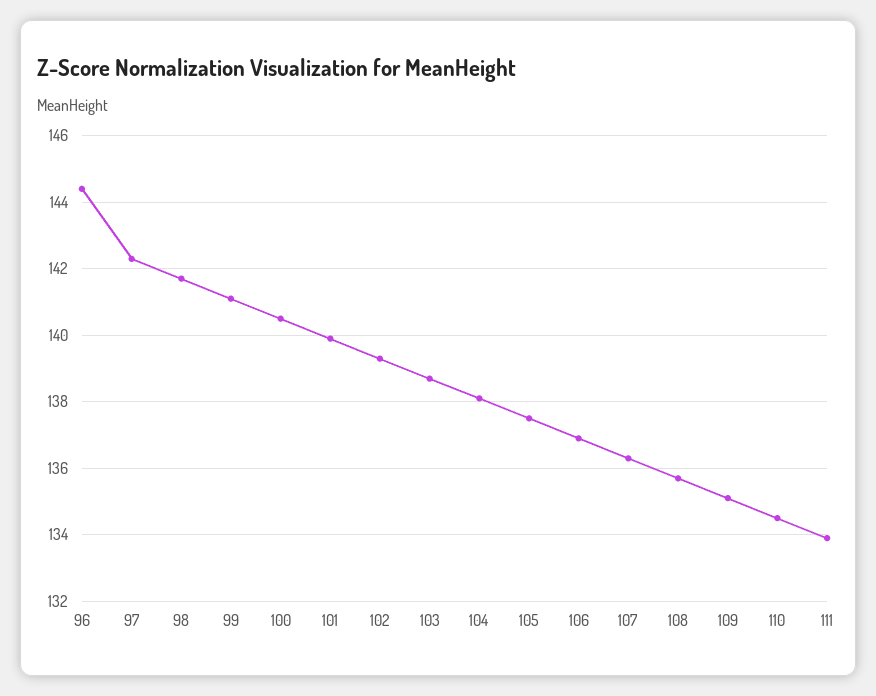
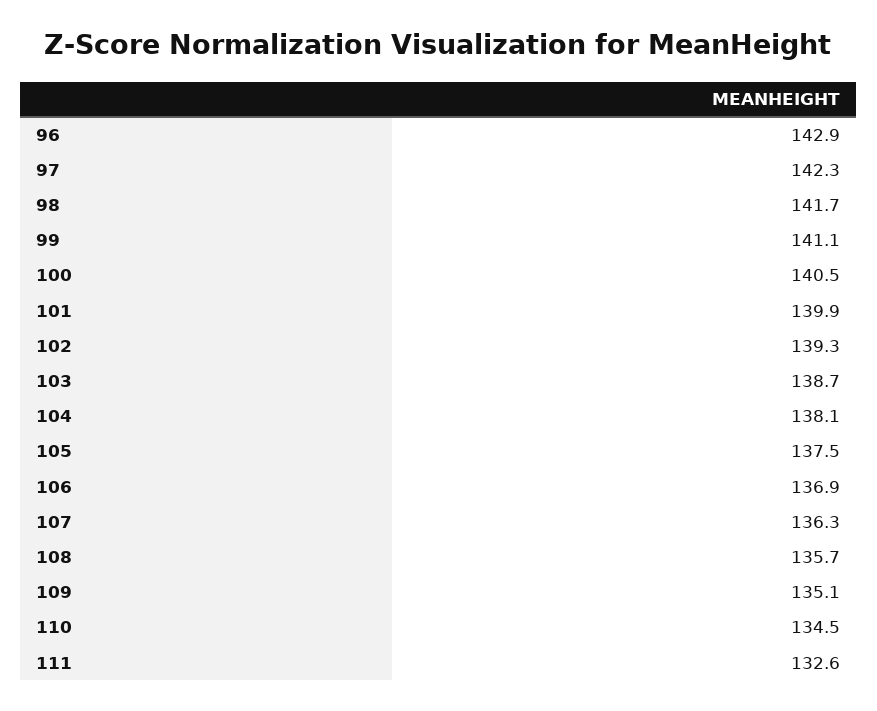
  {
-   "96": 144.5,
+   "96": 142.9,
    "97": 142.3,
    "98": 141.7,
    "99": 141.1,
    "100": 140.5,
    "101": 139.9,
    "102": 139.3,
    "103": 138.7,
    "104": 138.1,
    "105": 137.5,
    "106": 136.9,
    "107": 136.3,
    "108": 135.7,
    "109": 135.1,
    "110": 134.5,
-   "111": 134
+   "111": 132.6
  }

